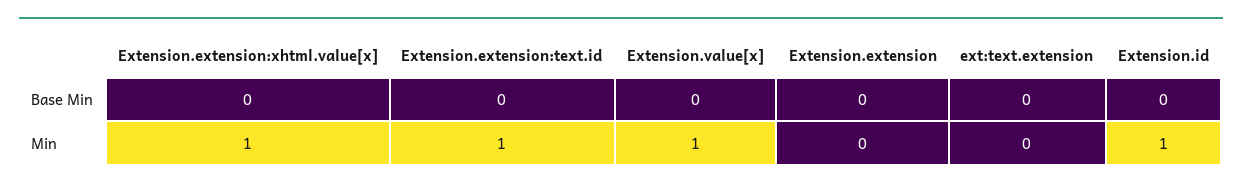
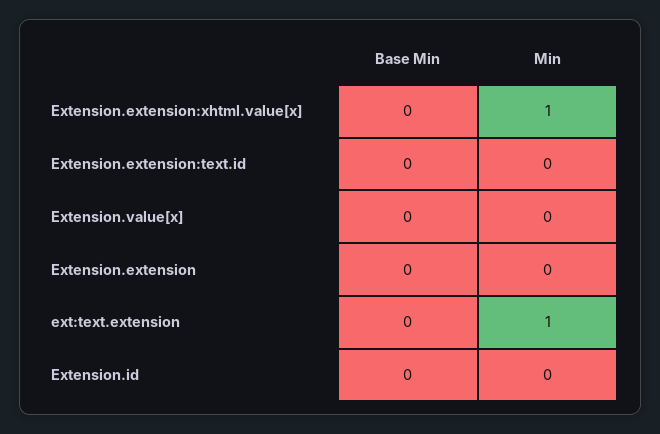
  {
    "Extension.extension:xhtml.value[x]": {
      "Base Min": 0,
      "Min": 1
    },
    "Extension.extension:text.id": {
      "Base Min": 0,
-     "Min": 1
+     "Min": 0
    },
    "Extension.value[x]": {
      "Base Min": 0,
-     "Min": 1
+     "Min": 0
    },
    "Extension.extension": {
      "Base Min": 0,
      "Min": 0
    },
    "ext:text.extension": {
      "Base Min": 0,
-     "Min": 0
+     "Min": 1
    },
    "Extension.id": {
      "Base Min": 0,
-     "Min": 1
+     "Min": 0
    }
  }

